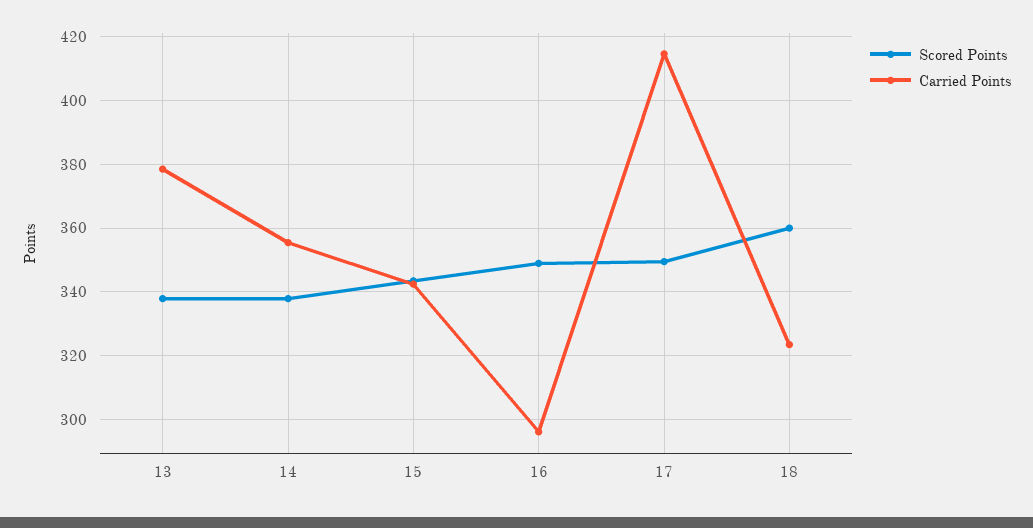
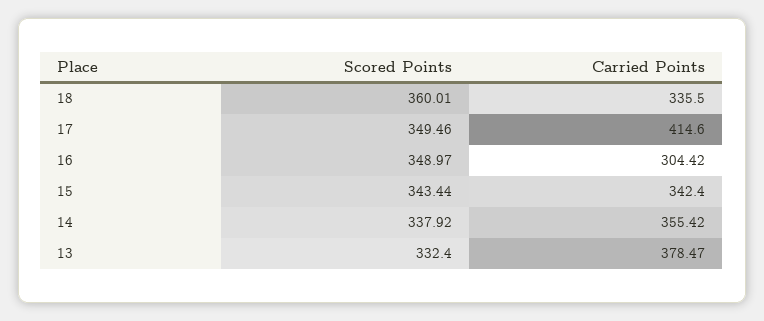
  {
    "Scored Points": {
-     "13": 338,
+     "13": 332.4,
      "14": 337.92,
      "15": 343.44,
      "16": 348.97,
      "17": 349.46,
      "18": 360.01
    },
    "Carried Points": {
      "13": 378.47,
      "14": 355.42,
      "15": 342.4,
-     "16": 296,
+     "16": 304.42,
      "17": 414.6,
-     "18": 324
+     "18": 335.5
    }
  }

